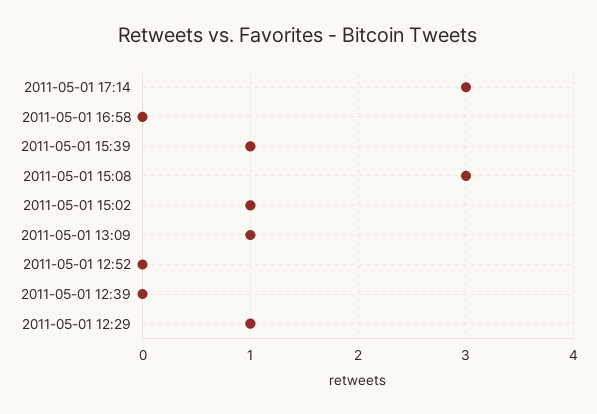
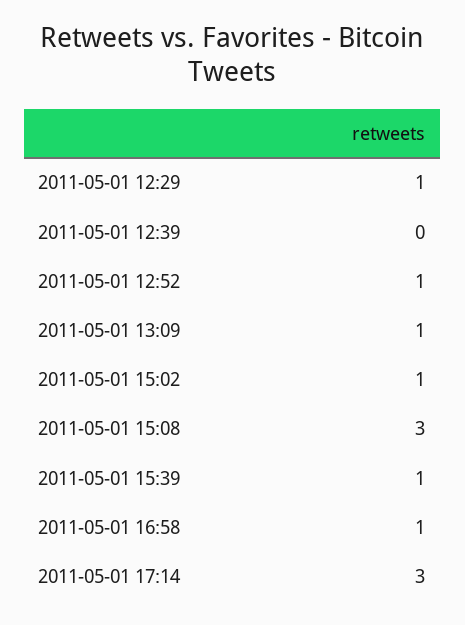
  {
    "2011-05-01 17:14": 3,
-   "2011-05-01 16:58": 0,
+   "2011-05-01 16:58": 1,
    "2011-05-01 15:39": 1,
    "2011-05-01 15:08": 3,
    "2011-05-01 15:02": 1,
    "2011-05-01 13:09": 1,
-   "2011-05-01 12:52": 0,
+   "2011-05-01 12:52": 1,
    "2011-05-01 12:39": 0,
    "2011-05-01 12:29": 1
  }

